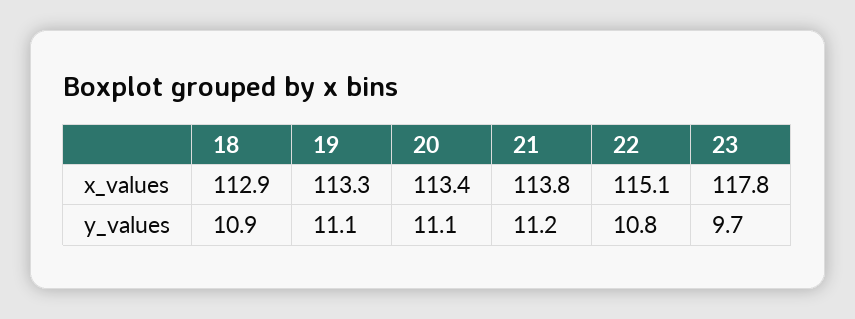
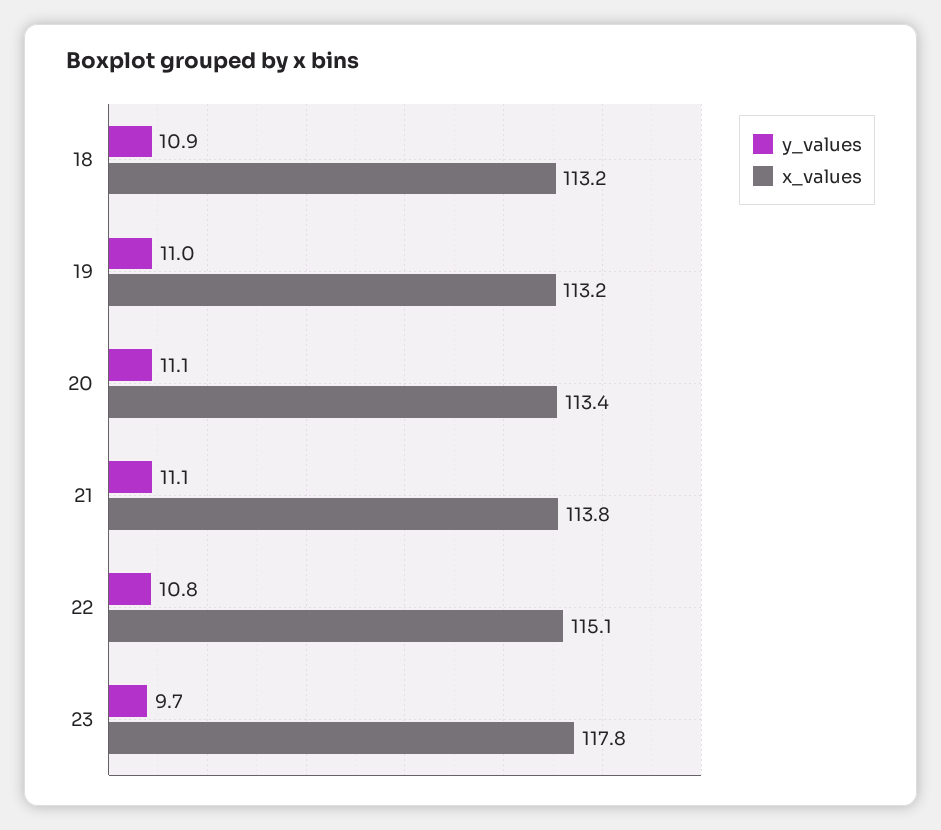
  {
    "x_values": {
-     "18": 112.9,
+     "18": 113.2,
-     "19": 113.3,
+     "19": 113.2,
      "20": 113.4,
      "21": 113.8,
      "22": 115.1,
      "23": 117.8
    },
    "y_values": {
      "18": 10.9,
-     "19": 11.1,
+     "19": 11,
      "20": 11.1,
-     "21": 11.2,
+     "21": 11.1,
      "22": 10.8,
      "23": 9.7
    }
  }

